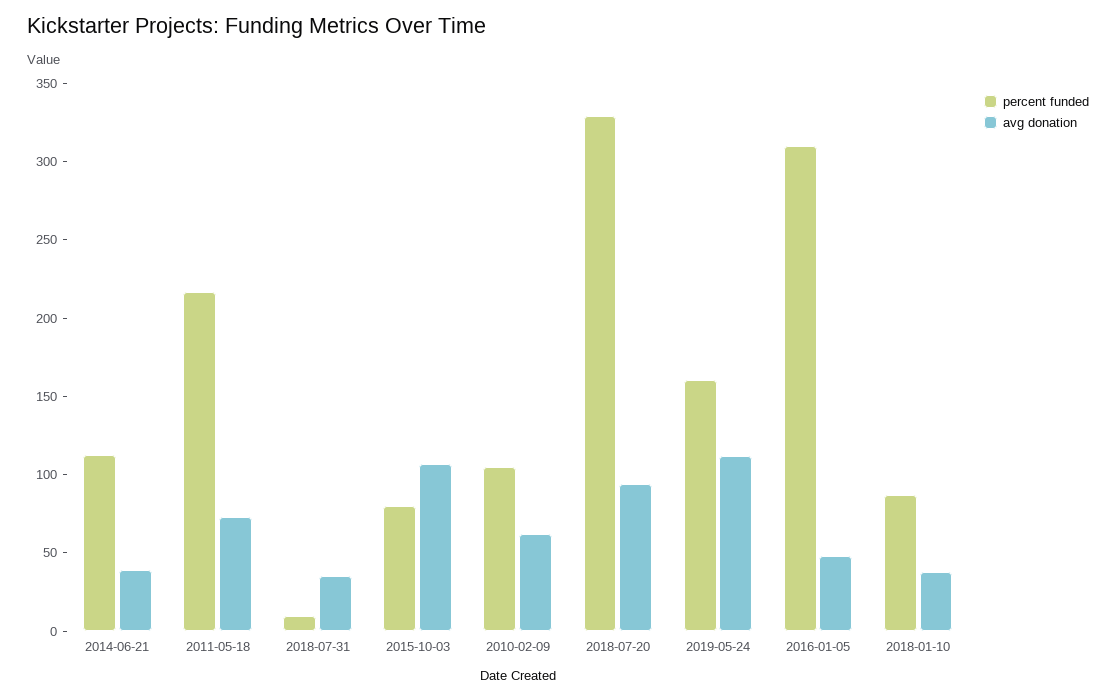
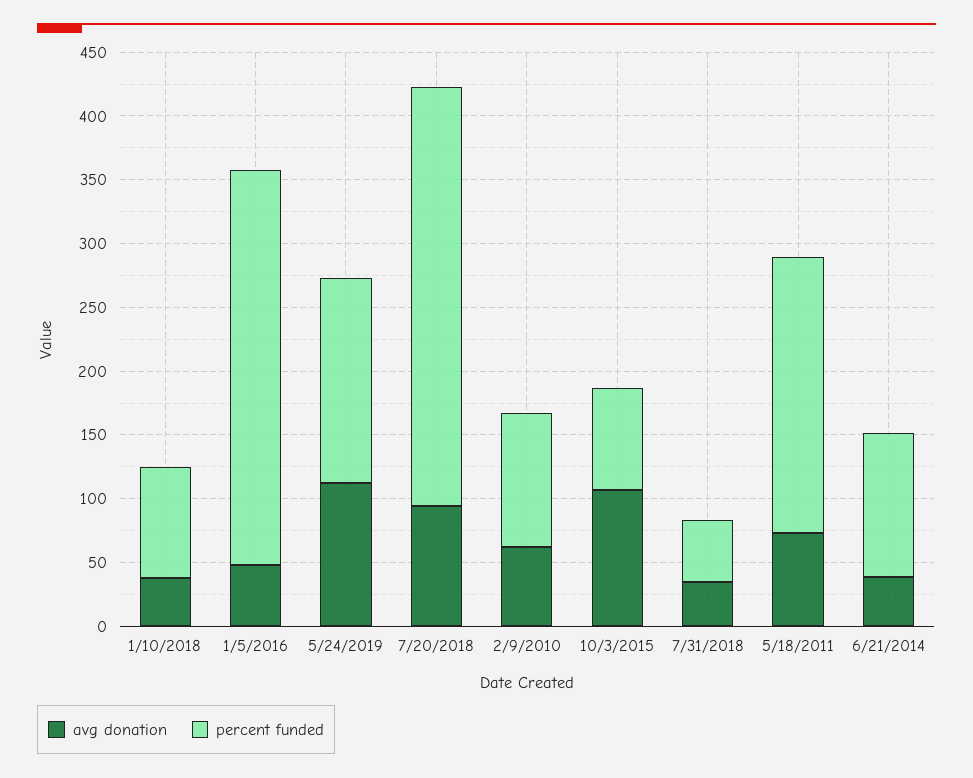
  {
    "percent funded": {
      "2014-06-21": 110,
      "2011-05-18": 220,
-     "2018-07-31": 10,
+     "2018-07-31": 50,
      "2015-10-03": 80,
      "2010-02-09": 110,
      "2018-07-20": 330,
      "2019-05-24": 160,
      "2016-01-05": 310,
      "2018-01-10": 90
    },
    "avg donation": {
      "2014-06-21": 40,
      "2011-05-18": 70,
      "2018-07-31": 40,
      "2015-10-03": 110,
      "2010-02-09": 60,
      "2018-07-20": 90,
      "2019-05-24": 110,
      "2016-01-05": 50,
      "2018-01-10": 40
    }
  }

